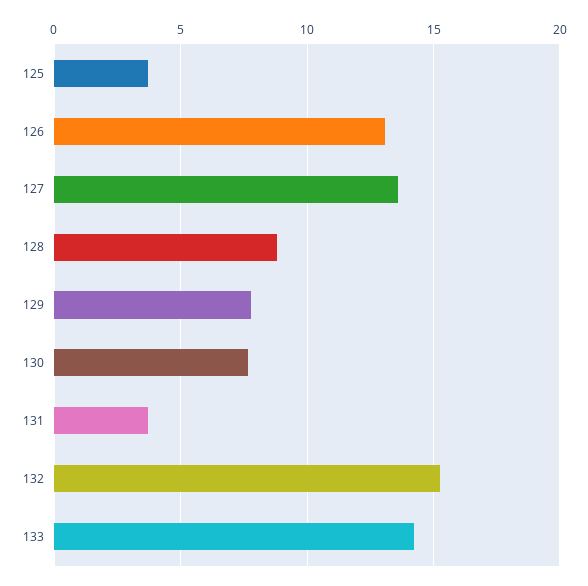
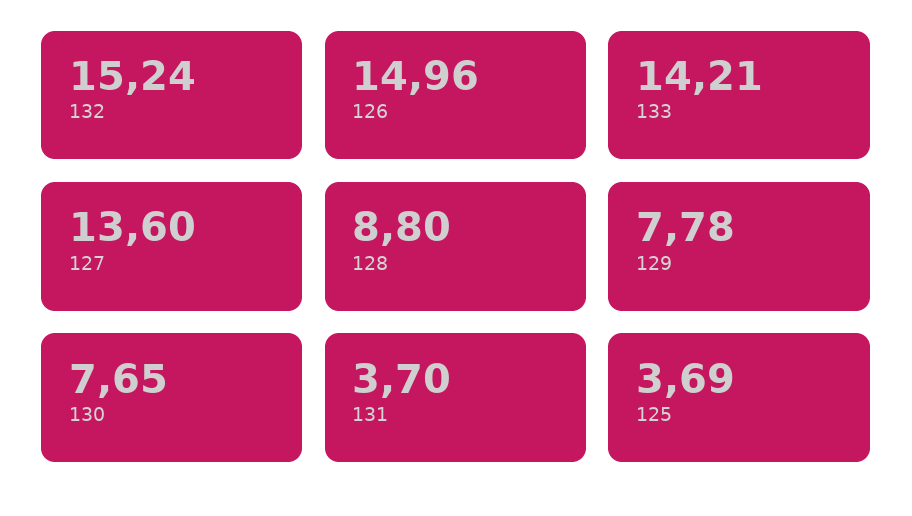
  {
    "125": 3.69,
-   "126": 13,
+   "126": 14.96,
    "127": 13.6,
    "128": 8.8,
    "129": 7.78,
    "130": 7.65,
    "131": 3.7,
    "132": 15.24,
    "133": 14.21
  }

